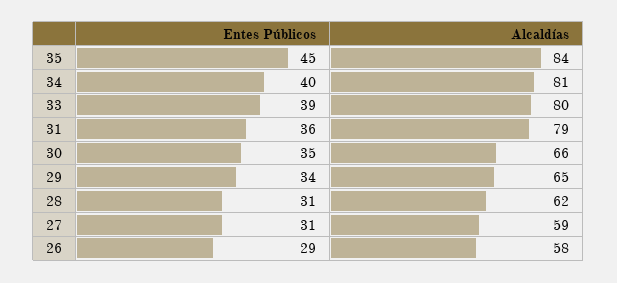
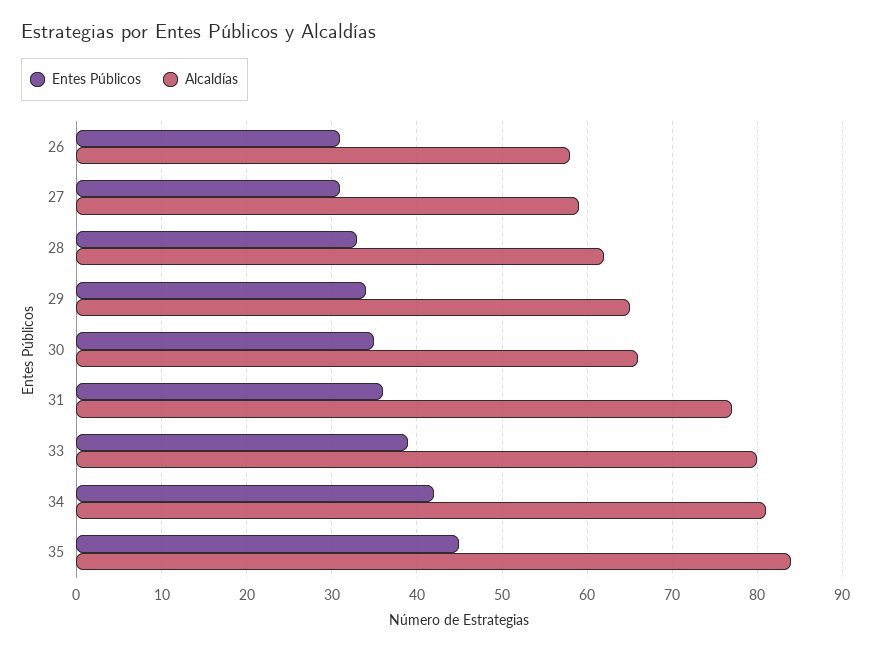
  {
    "Entes Públicos": {
      "35": 45,
-     "34": 40,
+     "34": 42,
      "33": 39,
      "31": 36,
      "30": 35,
      "29": 34,
-     "28": 31,
+     "28": 33,
      "27": 31,
-     "26": 29
+     "26": 31
    },
    "Alcaldías": {
      "35": 84,
      "34": 81,
      "33": 80,
-     "31": 79,
+     "31": 77,
      "30": 66,
      "29": 65,
      "28": 62,
      "27": 59,
      "26": 58
    }
  }

